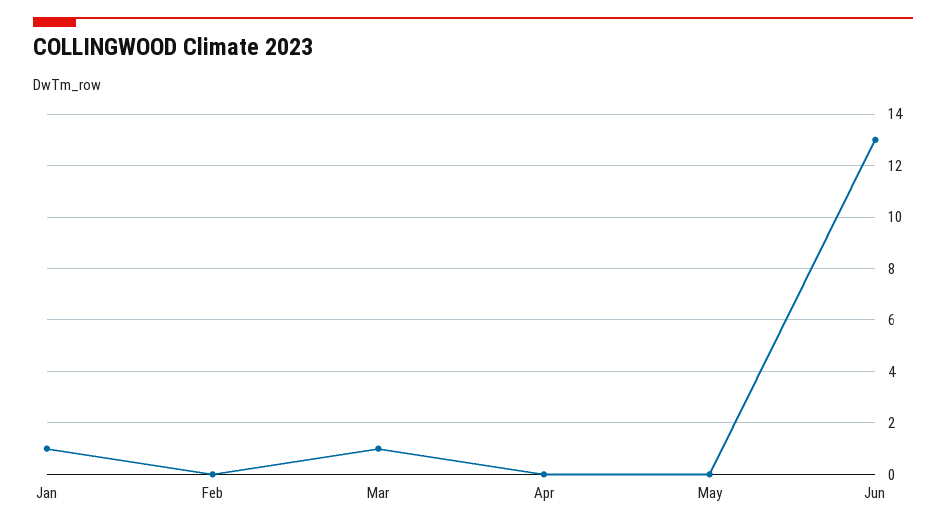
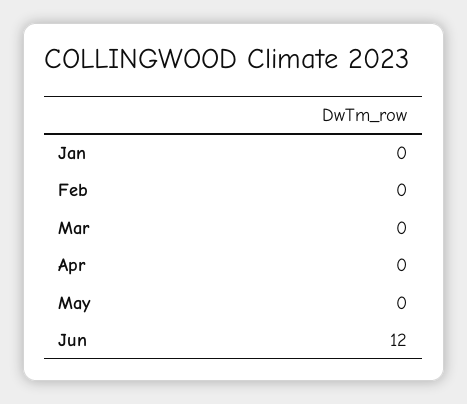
  {
-   "Jan": 1,
+   "Jan": 0,
    "Feb": 0,
-   "Mar": 1,
+   "Mar": 0,
    "Apr": 0,
    "May": 0,
-   "Jun": 13
+   "Jun": 12
  }

